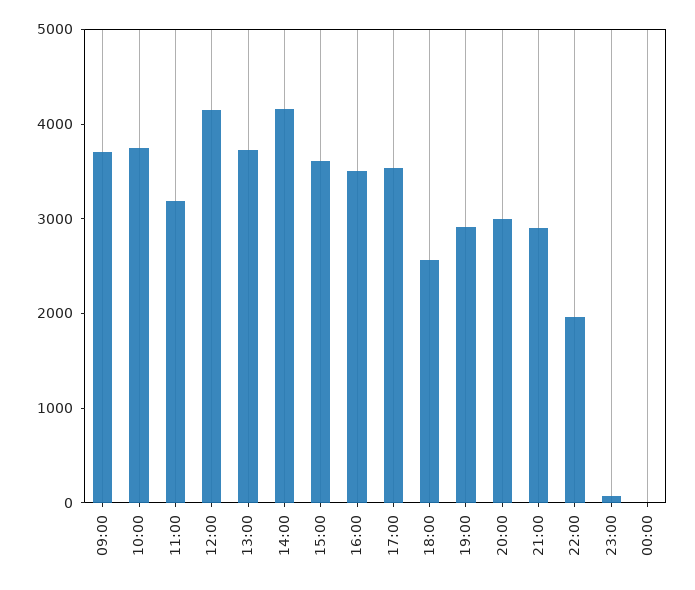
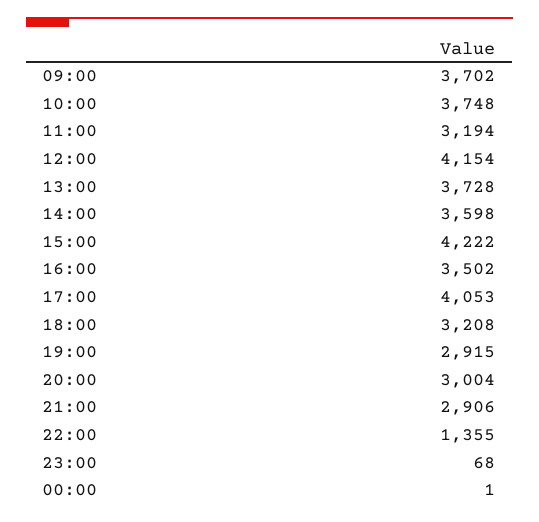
  {
    "09:00": 3702,
    "10:00": 3748,
    "11:00": 3194,
    "12:00": 4154,
    "13:00": 3728,
-   "14:00": 4200,
+   "14:00": 3598,
-   "15:00": 3600,
+   "15:00": 4222,
    "16:00": 3502,
-   "17:00": 3600,
+   "17:00": 4053,
-   "18:00": 2600,
+   "18:00": 3208,
    "19:00": 2915,
    "20:00": 3004,
    "21:00": 2906,
-   "22:00": 2000,
+   "22:00": 1355,
    "23:00": 68,
    "00:00": 1
  }

